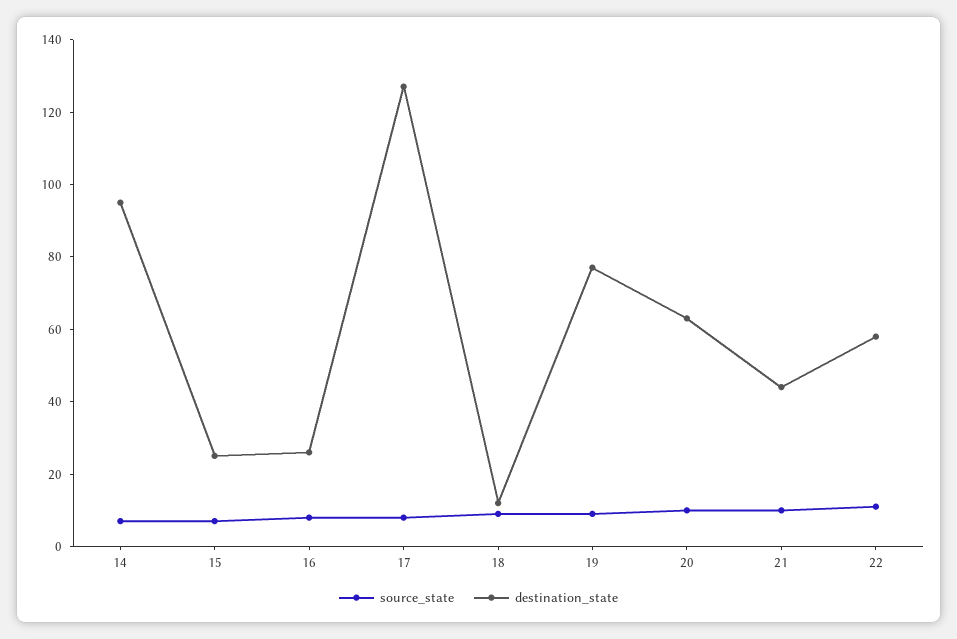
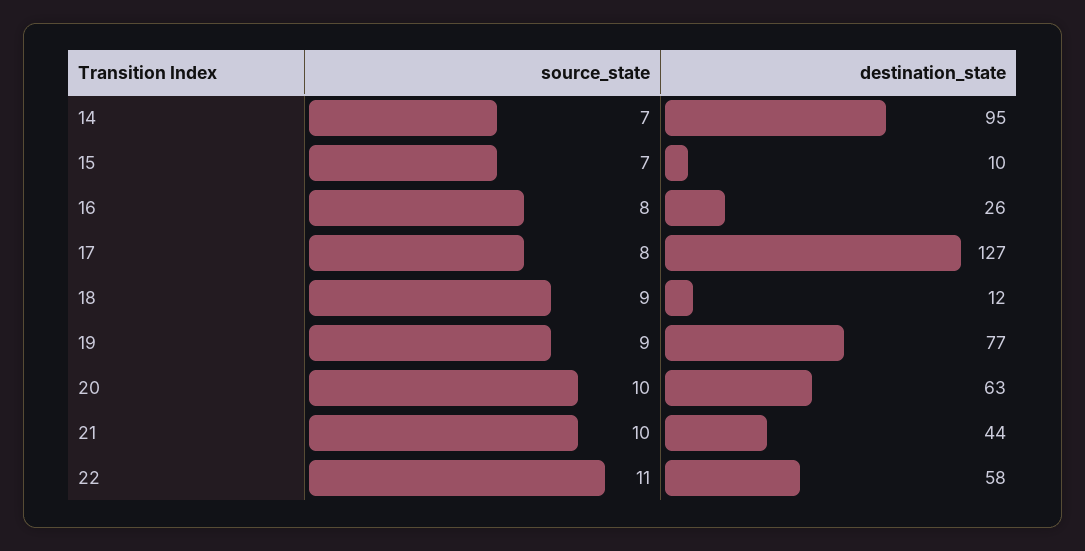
  {
    "source_state": {
      "14": 7,
      "15": 7,
      "16": 8,
      "17": 8,
      "18": 9,
      "19": 9,
      "20": 10,
      "21": 10,
      "22": 11
    },
    "destination_state": {
      "14": 95,
-     "15": 25,
+     "15": 10,
      "16": 26,
      "17": 127,
      "18": 12,
      "19": 77,
      "20": 63,
      "21": 44,
      "22": 58
    }
  }

